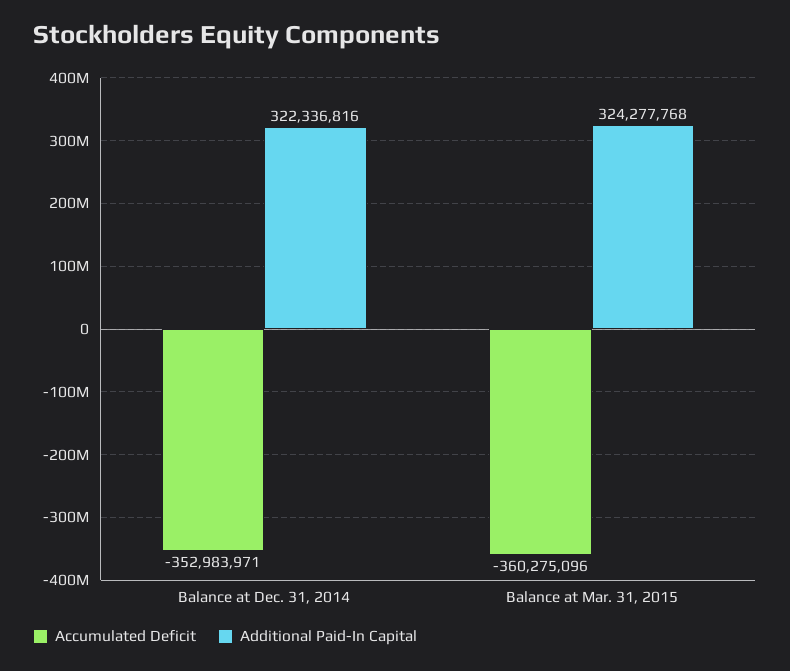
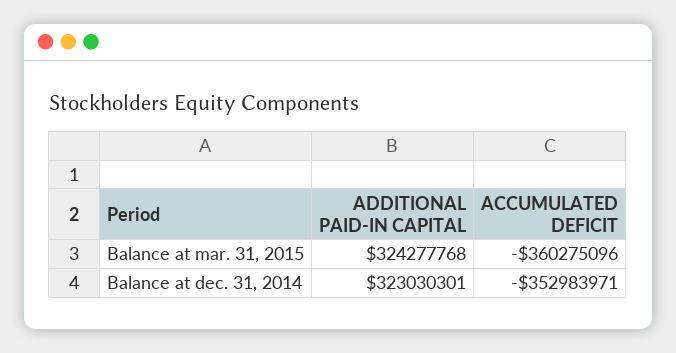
  {
    "Accumulated Deficit": {
      "Balance at Dec. 31, 2014": -352983971,
      "Balance at Mar. 31, 2015": -360275096
    },
    "Additional Paid-In Capital": {
-     "Balance at Dec. 31, 2014": 322336816,
+     "Balance at Dec. 31, 2014": 323030301,
      "Balance at Mar. 31, 2015": 324277768
    }
  }

